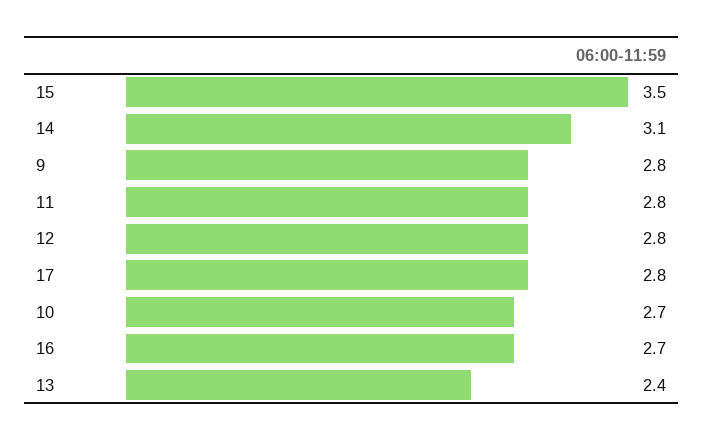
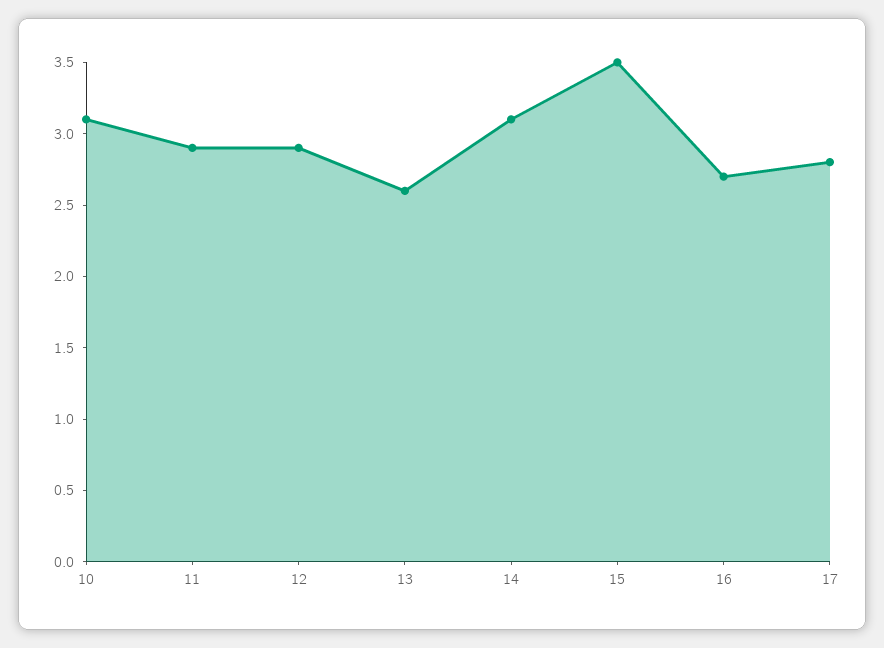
  {
    "15": 3.5,
    "14": 3.1,
-   "9": 2.8,
-   "11": 2.8,
+   "11": 2.9,
-   "12": 2.8,
+   "12": 2.9,
    "17": 2.8,
-   "10": 2.7,
+   "10": 3.1,
    "16": 2.7,
-   "13": 2.4
+   "13": 2.6
  }

